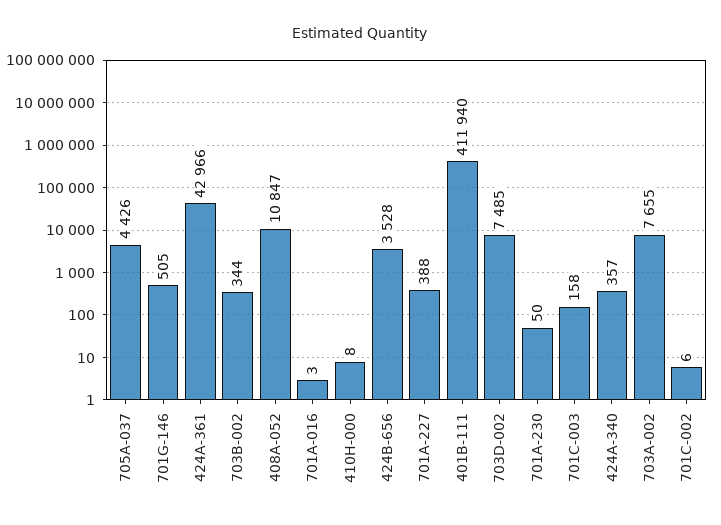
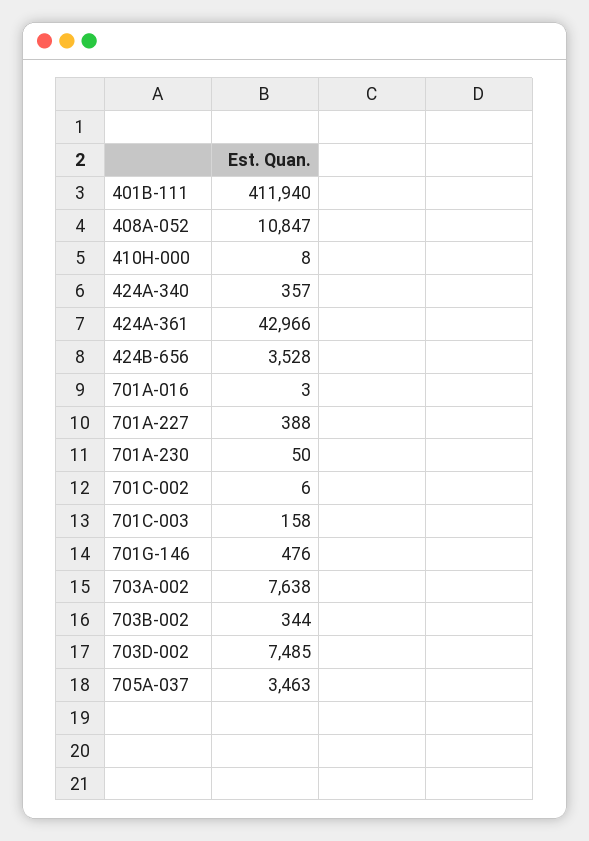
  {
-   "705A-037": 4426,
+   "705A-037": 3463,
-   "701G-146": 505,
+   "701G-146": 476,
    "424A-361": 42966,
    "703B-002": 344,
    "408A-052": 10847,
    "701A-016": 3,
    "410H-000": 8,
    "424B-656": 3528,
    "701A-227": 388,
    "401B-111": 411940,
    "703D-002": 7485,
    "701A-230": 50,
    "701C-003": 158,
    "424A-340": 357,
-   "703A-002": 7655,
+   "703A-002": 7638,
    "701C-002": 6
  }

